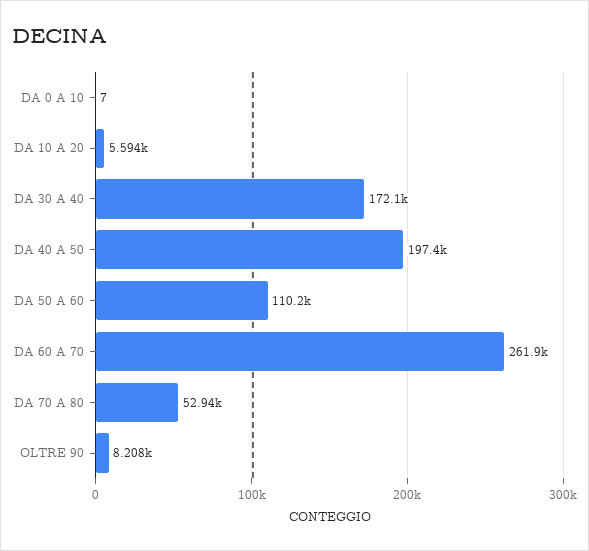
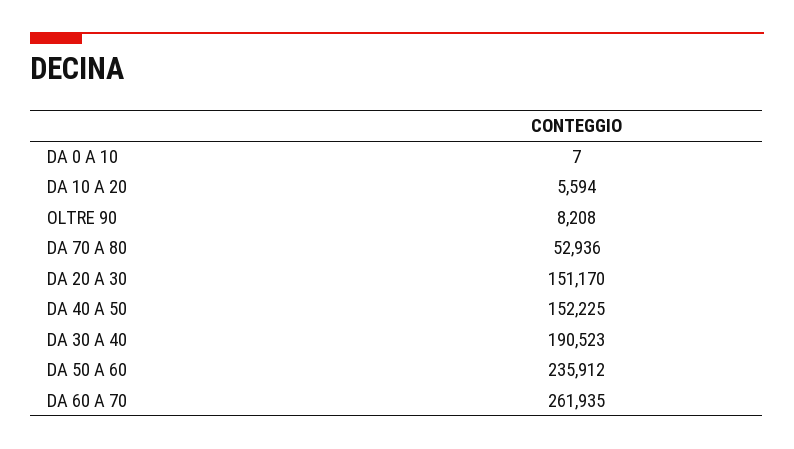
  {
    "DA 0 A 10": 7,
    "DA 10 A 20": 5594,
-   "DA 30 A 40": 172100,
+   "DA 30 A 40": 190523,
-   "DA 40 A 50": 197400,
+   "DA 40 A 50": 152225,
-   "DA 50 A 60": 110200,
+   "DA 50 A 60": 235912,
    "DA 60 A 70": 261935,
    "DA 70 A 80": 52936,
-   "OLTRE 90": 8208
+   "OLTRE 90": 8208,
+   "DA 20 A 30": 151170
  }

